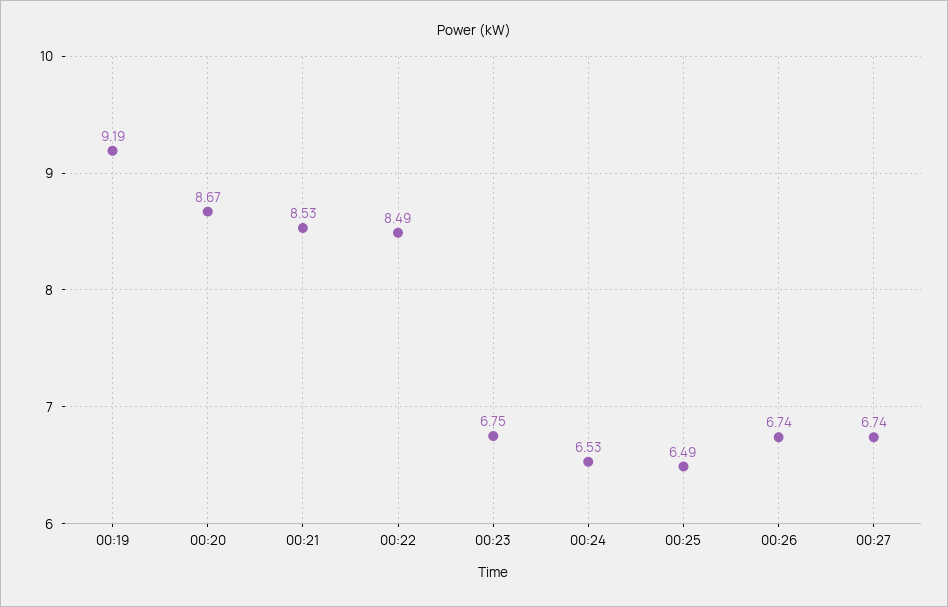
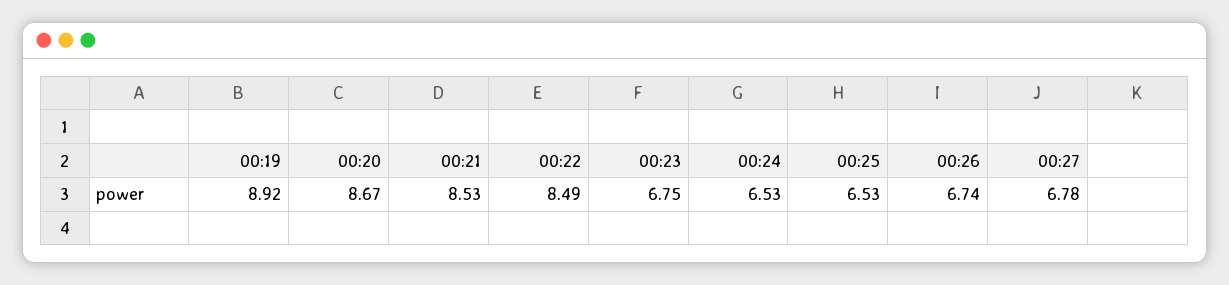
  {
-   "00:19": 9.19,
+   "00:19": 8.92,
    "00:20": 8.67,
    "00:21": 8.53,
    "00:22": 8.49,
    "00:23": 6.75,
    "00:24": 6.53,
-   "00:25": 6.49,
+   "00:25": 6.53,
    "00:26": 6.74,
-   "00:27": 6.74
+   "00:27": 6.78
  }

